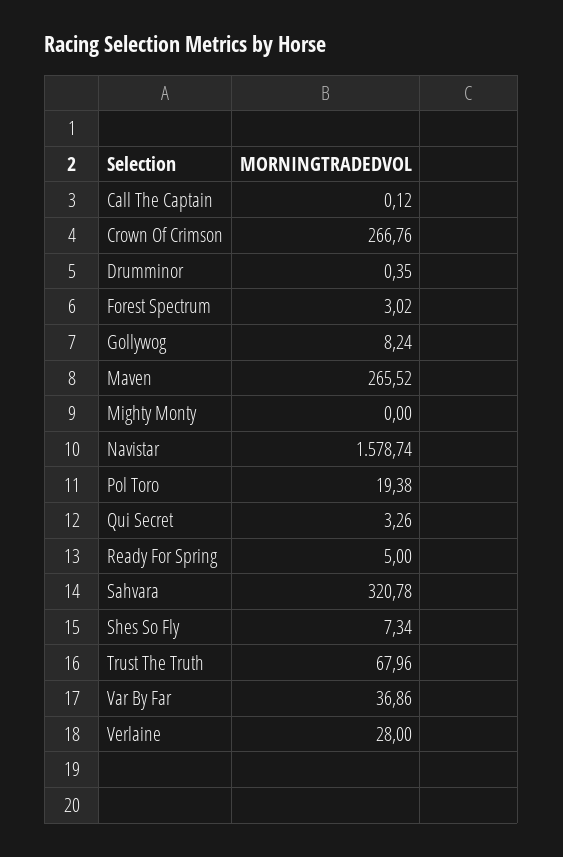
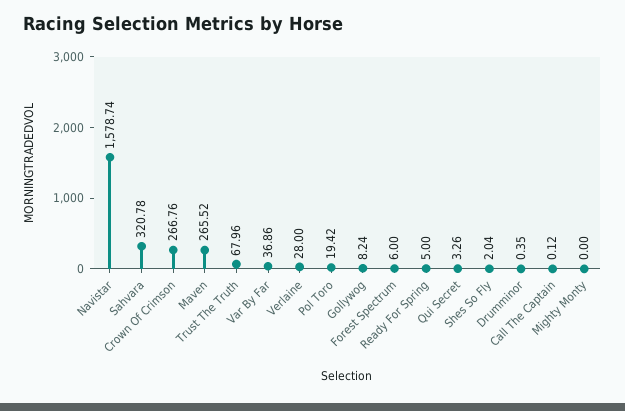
  {
    "Call The Captain": 0.12,
    "Crown Of Crimson": 266.76,
    "Drumminor": 0.35,
-   "Forest Spectrum": 3.02,
+   "Forest Spectrum": 6,
    "Gollywog": 8.24,
    "Maven": 265.52,
    "Mighty Monty": 0,
    "Navistar": 1578.74,
-   "Pol Toro": 19.38,
+   "Pol Toro": 19.42,
    "Qui Secret": 3.26,
    "Ready For Spring": 5,
    "Sahvara": 320.78,
-   "Shes So Fly": 7.34,
+   "Shes So Fly": 2.04,
    "Trust The Truth": 67.96,
    "Var By Far": 36.86,
    "Verlaine": 28
  }

